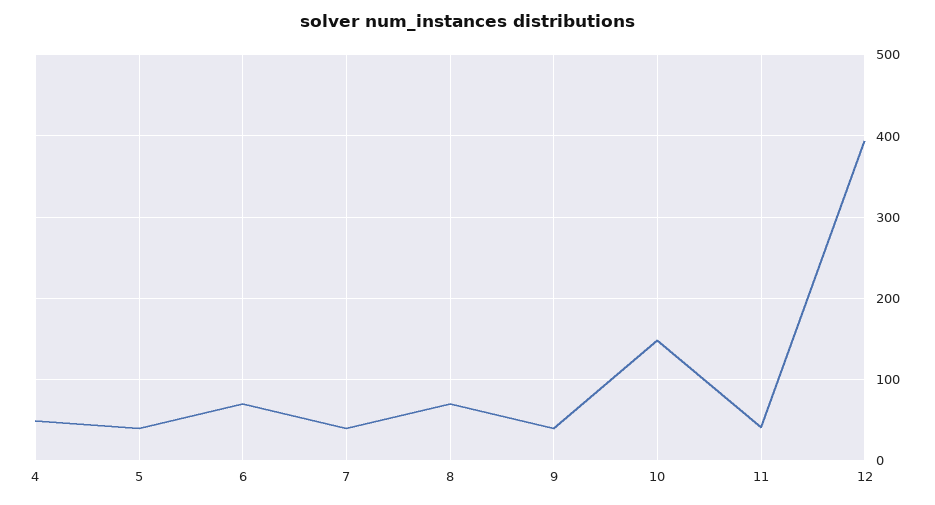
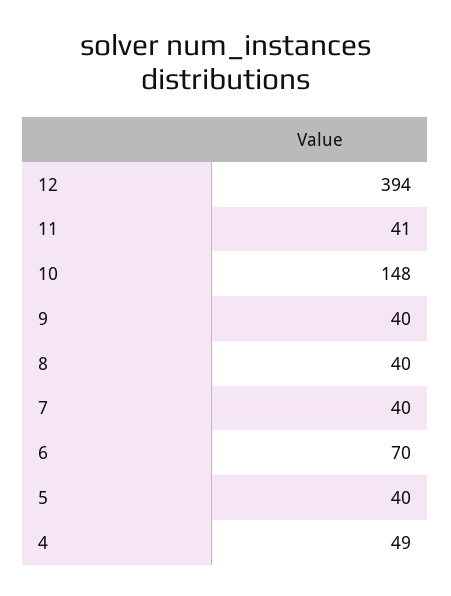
  {
    "4": 49,
    "5": 40,
    "6": 70,
    "7": 40,
-   "8": 70,
+   "8": 40,
    "9": 40,
    "10": 148,
    "11": 41,
    "12": 394
  }

